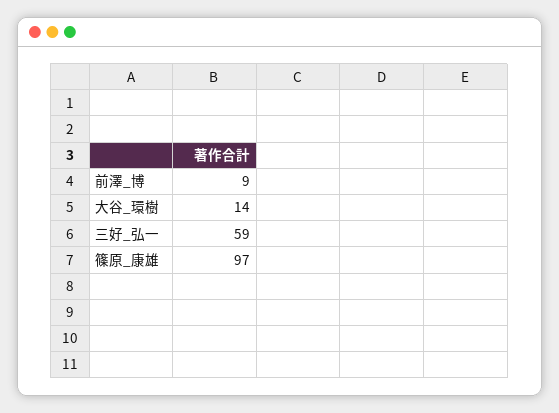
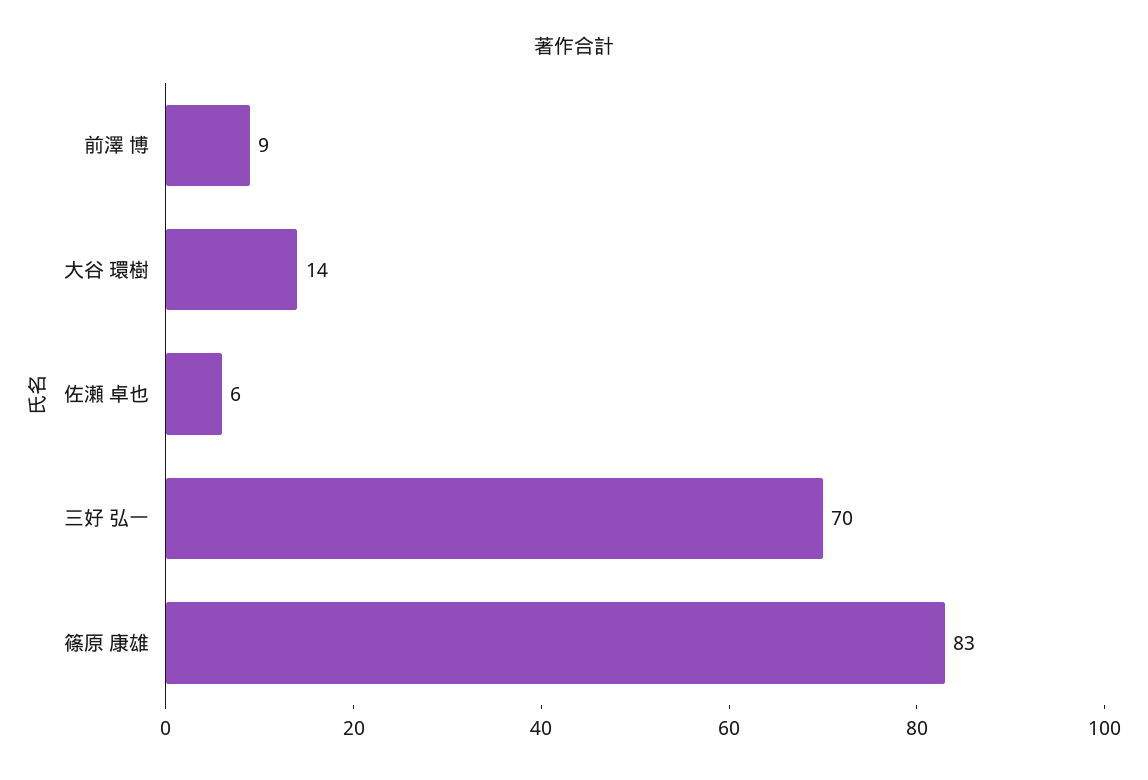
  {
    "前澤_博": 9,
    "大谷_環樹": 14,
-   "三好_弘一": 59,
+   "三好_弘一": 70,
-   "篠原_康雄": 97
+   "篠原_康雄": 83,
+   "佐瀬 卓也": 6
  }

